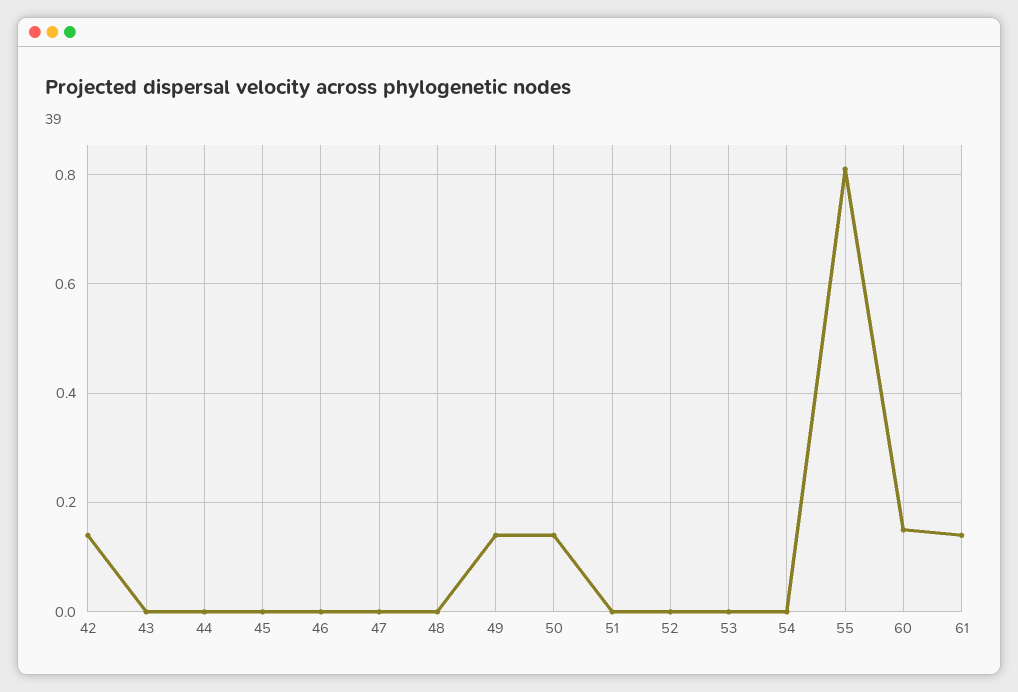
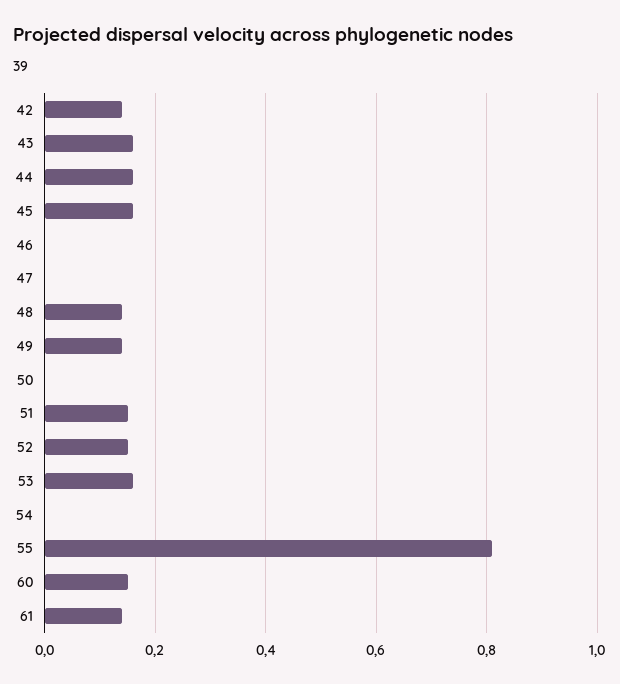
  {
    "42": 0.15,
-   "43": 0,
+   "43": 0.15,
-   "44": 0,
+   "44": 0.15,
-   "45": 0,
+   "45": 0.15,
    "46": 0,
    "47": 0,
-   "48": 0,
+   "48": 0.15,
    "49": 0.15,
-   "50": 0.15,
+   "50": 0,
-   "51": 0,
+   "51": 0.15,
-   "52": 0,
+   "52": 0.15,
-   "53": 0,
+   "53": 0.15,
    "54": 0,
    "55": 0.8,
    "60": 0.15,
    "61": 0.15
  }

